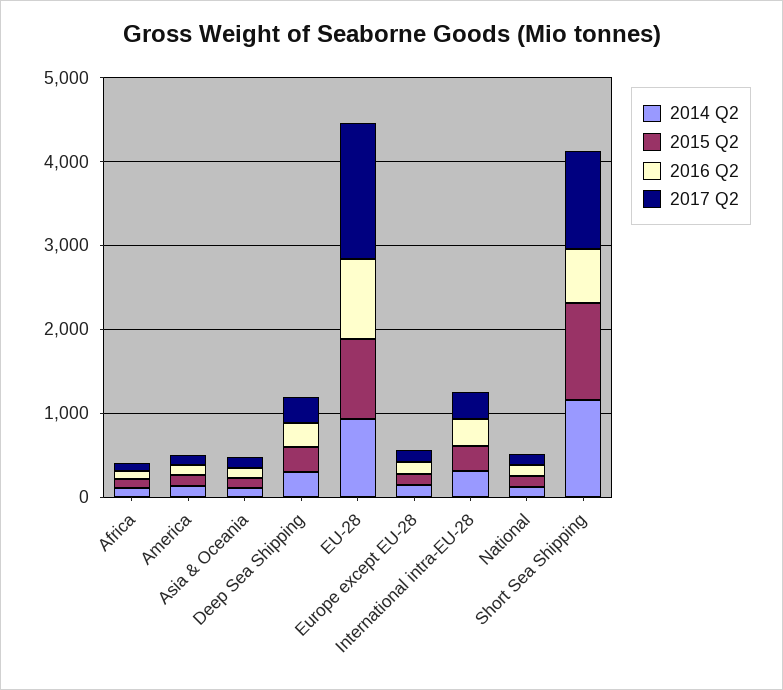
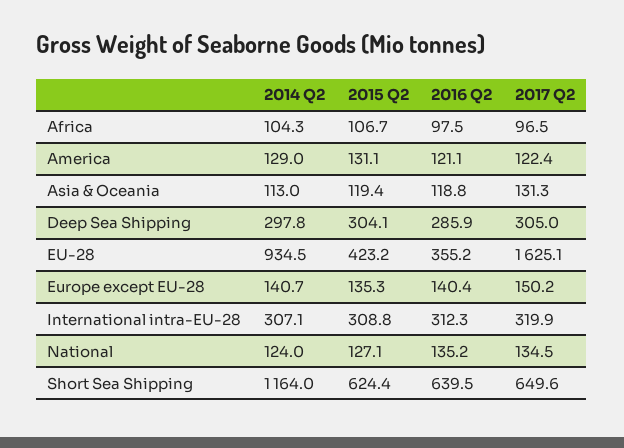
  {
    "2014 Q2": {
      "Africa": 104.3,
      "America": 129,
      "Asia & Oceania": 113,
      "Deep Sea Shipping": 297.8,
      "EU-28": 934.5,
      "Europe except EU-28": 140.7,
      "International intra-EU-28": 307.1,
      "National": 124,
      "Short Sea Shipping": 1164
    },
    "2015 Q2": {
      "Africa": 106.7,
      "America": 131.1,
      "Asia & Oceania": 119.4,
      "Deep Sea Shipping": 304.1,
-     "EU-28": 1000,
+     "EU-28": 423.2,
      "Europe except EU-28": 135.3,
      "International intra-EU-28": 308.8,
      "National": 127.1,
-     "Short Sea Shipping": 1200
+     "Short Sea Shipping": 624.4
    },
    "2016 Q2": {
      "Africa": 97.5,
      "America": 121.1,
      "Asia & Oceania": 118.8,
      "Deep Sea Shipping": 285.9,
-     "EU-28": 1000,
+     "EU-28": 355.2,
      "Europe except EU-28": 140.4,
      "International intra-EU-28": 312.3,
      "National": 135.2,
      "Short Sea Shipping": 639.5
    },
    "2017 Q2": {
      "Africa": 96.5,
      "America": 122.4,
      "Asia & Oceania": 131.3,
      "Deep Sea Shipping": 305,
      "EU-28": 1625.1,
      "Europe except EU-28": 150.2,
      "International intra-EU-28": 319.9,
      "National": 134.5,
-     "Short Sea Shipping": 1200
+     "Short Sea Shipping": 649.6
    }
  }

